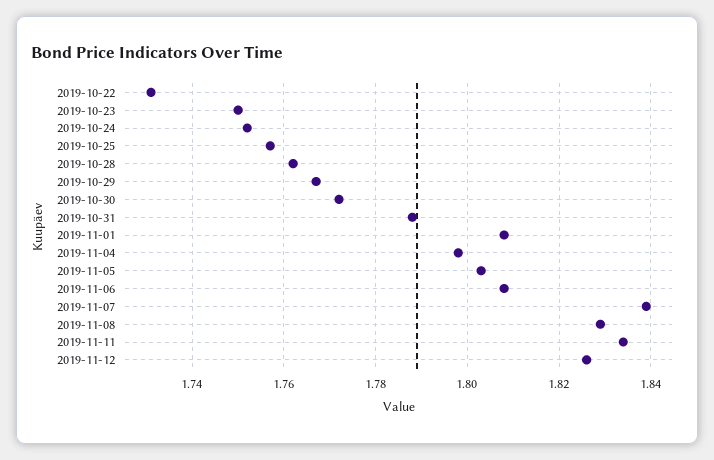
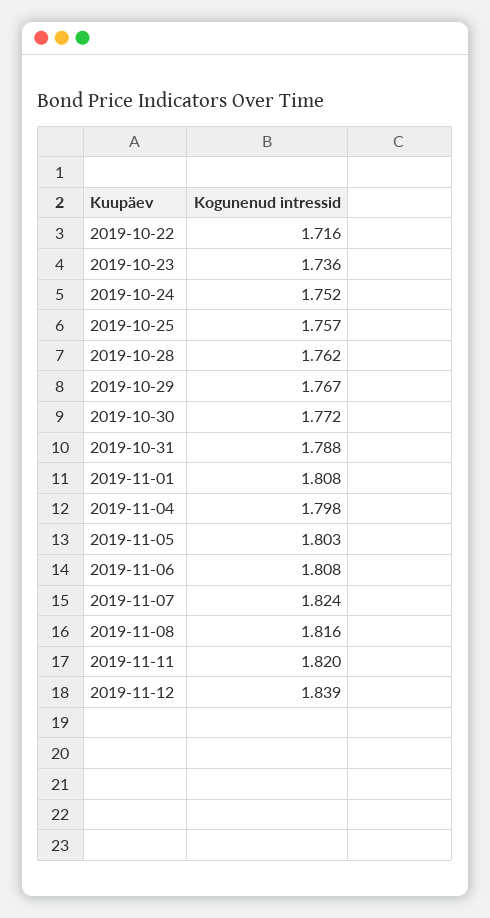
  {
-   "2019-10-22": 1.73,
+   "2019-10-22": 1.716,
-   "2019-10-23": 1.75,
+   "2019-10-23": 1.736,
    "2019-10-24": 1.752,
    "2019-10-25": 1.757,
    "2019-10-28": 1.762,
    "2019-10-29": 1.767,
    "2019-10-30": 1.772,
    "2019-10-31": 1.788,
    "2019-11-01": 1.808,
    "2019-11-04": 1.798,
    "2019-11-05": 1.803,
    "2019-11-06": 1.808,
-   "2019-11-07": 1.84,
+   "2019-11-07": 1.824,
-   "2019-11-08": 1.83,
+   "2019-11-08": 1.816,
-   "2019-11-11": 1.835,
+   "2019-11-11": 1.82,
-   "2019-11-12": 1.825
+   "2019-11-12": 1.839
  }

